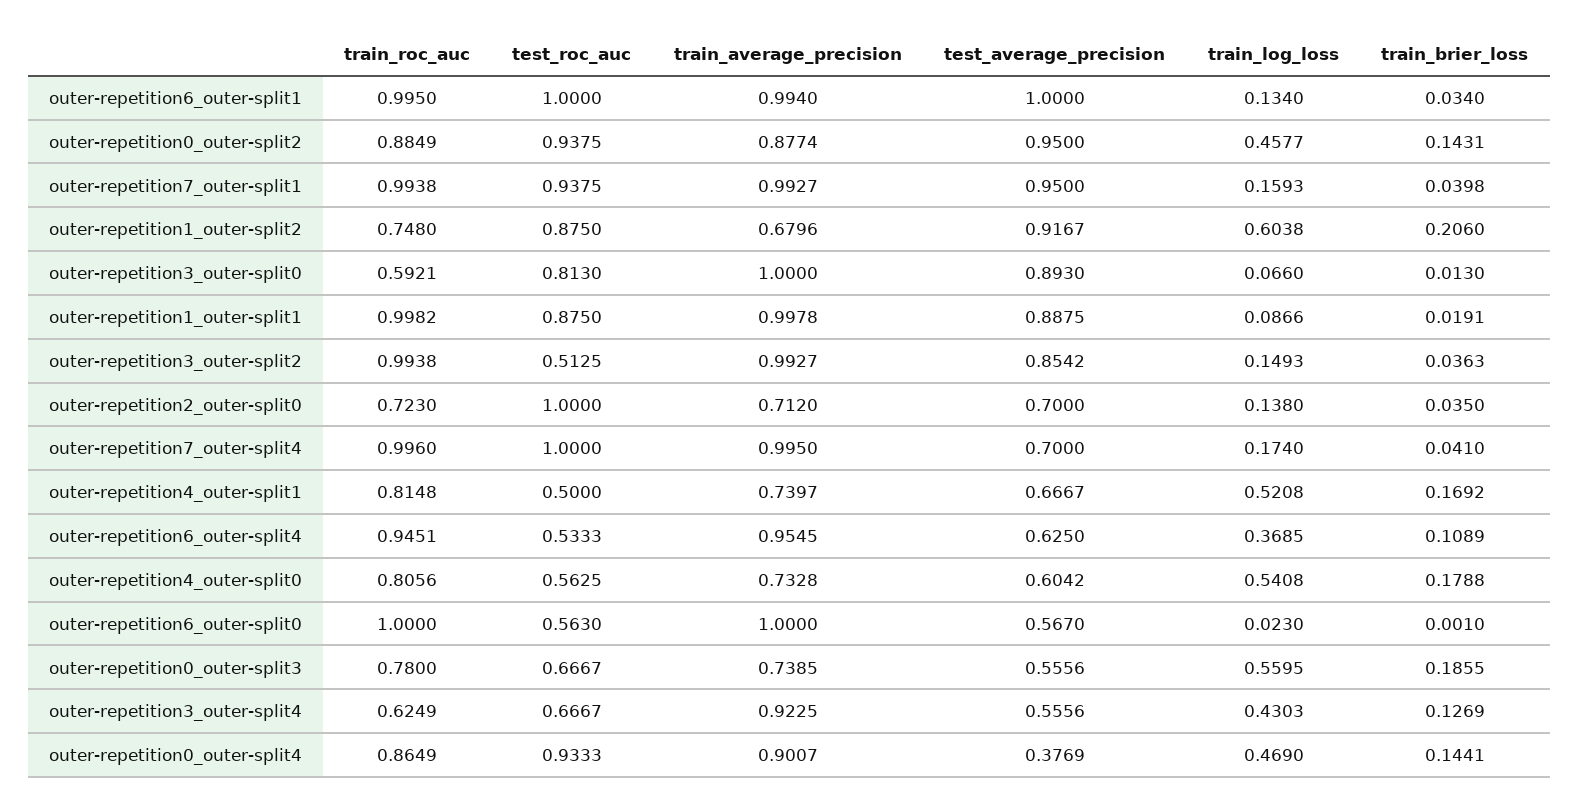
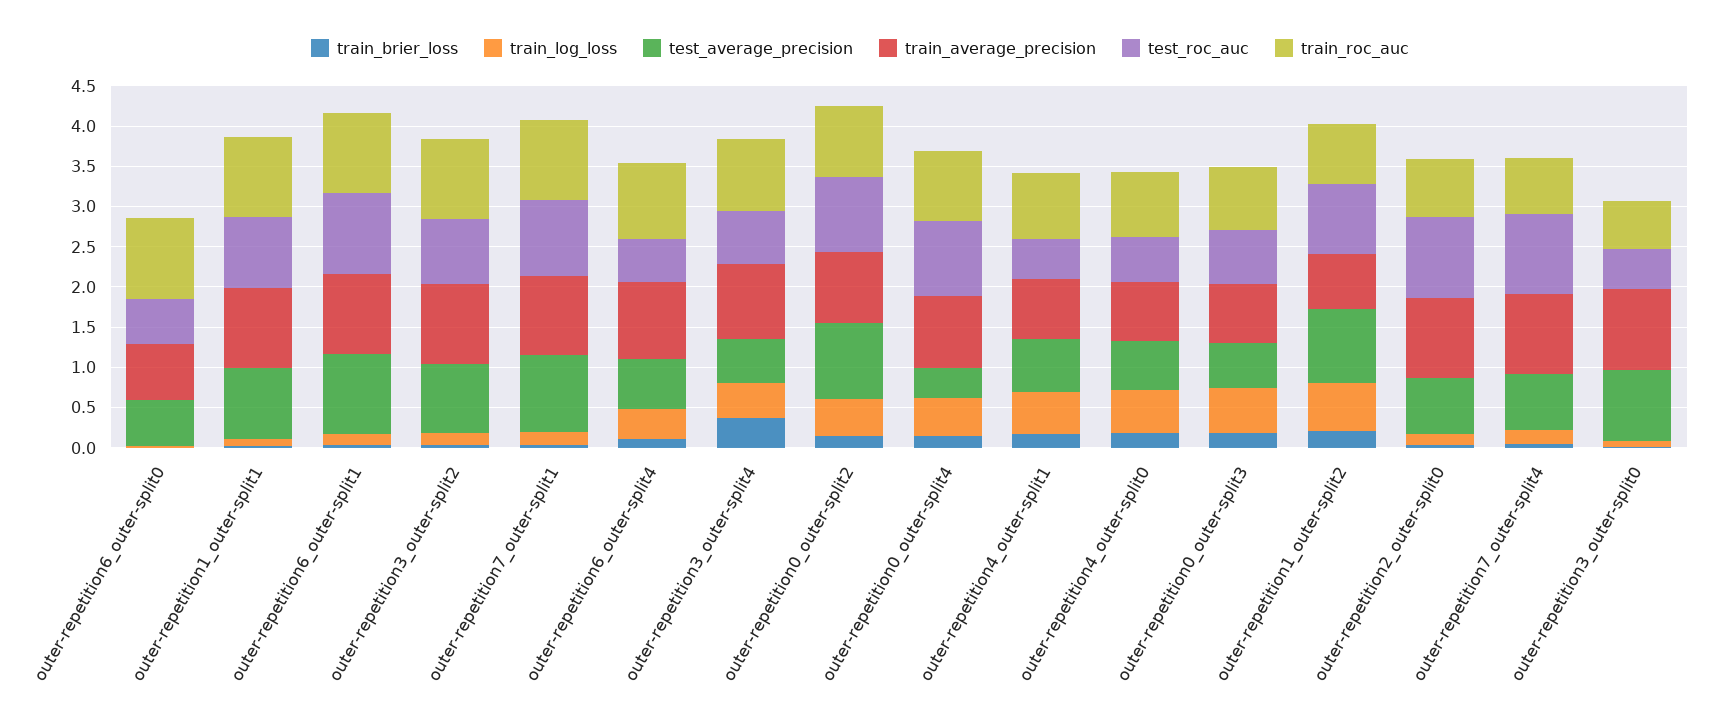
  {
    "train_roc_auc": {
      "outer-repetition6_outer-split1": 0.995,
      "outer-repetition0_outer-split2": 0.8849,
      "outer-repetition7_outer-split1": 0.9938,
      "outer-repetition1_outer-split2": 0.748,
      "outer-repetition3_outer-split0": 0.5921,
      "outer-repetition1_outer-split1": 0.9982,
      "outer-repetition3_outer-split2": 0.9938,
      "outer-repetition2_outer-split0": 0.723,
-     "outer-repetition7_outer-split4": 0.996,
+     "outer-repetition7_outer-split4": 0.7,
      "outer-repetition4_outer-split1": 0.8148,
      "outer-repetition6_outer-split4": 0.9451,
      "outer-repetition4_outer-split0": 0.8056,
      "outer-repetition6_outer-split0": 1,
      "outer-repetition0_outer-split3": 0.78,
-     "outer-repetition3_outer-split4": 0.6249,
+     "outer-repetition3_outer-split4": 0.9,
      "outer-repetition0_outer-split4": 0.8649
    },
    "test_roc_auc": {
      "outer-repetition6_outer-split1": 1,
      "outer-repetition0_outer-split2": 0.9375,
      "outer-repetition7_outer-split1": 0.9375,
      "outer-repetition1_outer-split2": 0.875,
-     "outer-repetition3_outer-split0": 0.813,
+     "outer-repetition3_outer-split0": 0.5,
      "outer-repetition1_outer-split1": 0.875,
-     "outer-repetition3_outer-split2": 0.5125,
+     "outer-repetition3_outer-split2": 0.8,
      "outer-repetition2_outer-split0": 1,
      "outer-repetition7_outer-split4": 1,
      "outer-repetition4_outer-split1": 0.5,
      "outer-repetition6_outer-split4": 0.5333,
      "outer-repetition4_outer-split0": 0.5625,
      "outer-repetition6_outer-split0": 0.563,
      "outer-repetition0_outer-split3": 0.6667,
      "outer-repetition3_outer-split4": 0.6667,
      "outer-repetition0_outer-split4": 0.9333
    },
    "train_average_precision": {
      "outer-repetition6_outer-split1": 0.994,
      "outer-repetition0_outer-split2": 0.8774,
      "outer-repetition7_outer-split1": 0.9927,
      "outer-repetition1_outer-split2": 0.6796,
      "outer-repetition3_outer-split0": 1,
      "outer-repetition1_outer-split1": 0.9978,
      "outer-repetition3_outer-split2": 0.9927,
-     "outer-repetition2_outer-split0": 0.712,
+     "outer-repetition2_outer-split0": 1,
      "outer-repetition7_outer-split4": 0.995,
      "outer-repetition4_outer-split1": 0.7397,
      "outer-repetition6_outer-split4": 0.9545,
      "outer-repetition4_outer-split0": 0.7328,
-     "outer-repetition6_outer-split0": 1,
+     "outer-repetition6_outer-split0": 0.7,
      "outer-repetition0_outer-split3": 0.7385,
      "outer-repetition3_outer-split4": 0.9225,
      "outer-repetition0_outer-split4": 0.9007
    },
    "test_average_precision": {
      "outer-repetition6_outer-split1": 1,
      "outer-repetition0_outer-split2": 0.95,
      "outer-repetition7_outer-split1": 0.95,
      "outer-repetition1_outer-split2": 0.9167,
      "outer-repetition3_outer-split0": 0.893,
      "outer-repetition1_outer-split1": 0.8875,
      "outer-repetition3_outer-split2": 0.8542,
      "outer-repetition2_outer-split0": 0.7,
      "outer-repetition7_outer-split4": 0.7,
      "outer-repetition4_outer-split1": 0.6667,
      "outer-repetition6_outer-split4": 0.625,
      "outer-repetition4_outer-split0": 0.6042,
      "outer-repetition6_outer-split0": 0.567,
      "outer-repetition0_outer-split3": 0.5556,
      "outer-repetition3_outer-split4": 0.5556,
      "outer-repetition0_outer-split4": 0.3769
    },
    "train_log_loss": {
      "outer-repetition6_outer-split1": 0.134,
      "outer-repetition0_outer-split2": 0.4577,
      "outer-repetition7_outer-split1": 0.1593,
      "outer-repetition1_outer-split2": 0.6038,
      "outer-repetition3_outer-split0": 0.066,
      "outer-repetition1_outer-split1": 0.0866,
      "outer-repetition3_outer-split2": 0.1493,
      "outer-repetition2_outer-split0": 0.138,
      "outer-repetition7_outer-split4": 0.174,
      "outer-repetition4_outer-split1": 0.5208,
      "outer-repetition6_outer-split4": 0.3685,
      "outer-repetition4_outer-split0": 0.5408,
      "outer-repetition6_outer-split0": 0.023,
      "outer-repetition0_outer-split3": 0.5595,
      "outer-repetition3_outer-split4": 0.4303,
      "outer-repetition0_outer-split4": 0.469
    },
    "train_brier_loss": {
      "outer-repetition6_outer-split1": 0.034,
      "outer-repetition0_outer-split2": 0.1431,
      "outer-repetition7_outer-split1": 0.0398,
      "outer-repetition1_outer-split2": 0.206,
      "outer-repetition3_outer-split0": 0.013,
      "outer-repetition1_outer-split1": 0.0191,
      "outer-repetition3_outer-split2": 0.0363,
      "outer-repetition2_outer-split0": 0.035,
      "outer-repetition7_outer-split4": 0.041,
      "outer-repetition4_outer-split1": 0.1692,
      "outer-repetition6_outer-split4": 0.1089,
      "outer-repetition4_outer-split0": 0.1788,
      "outer-repetition6_outer-split0": 0.001,
      "outer-repetition0_outer-split3": 0.1855,
-     "outer-repetition3_outer-split4": 0.1269,
+     "outer-repetition3_outer-split4": 0.4,
      "outer-repetition0_outer-split4": 0.1441
    }
  }

